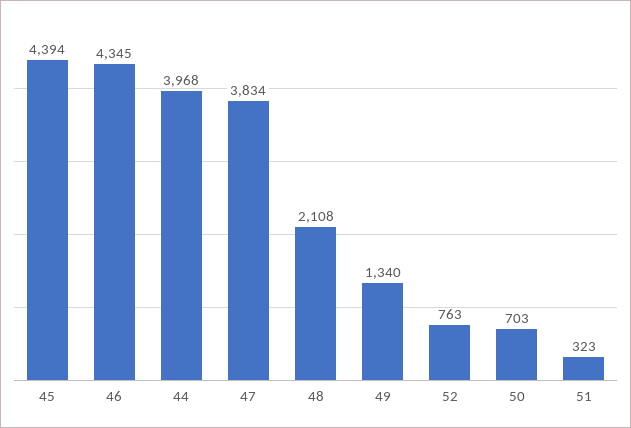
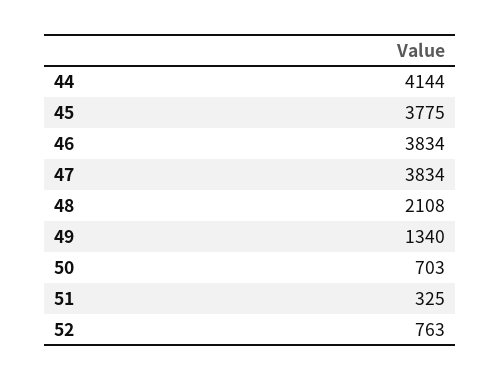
  {
-   "45": 4394,
+   "45": 3775,
-   "46": 4345,
+   "46": 3834,
-   "44": 3968,
+   "44": 4144,
    "47": 3834,
    "48": 2108,
    "49": 1340,
    "52": 763,
    "50": 703,
-   "51": 323
+   "51": 325
  }

